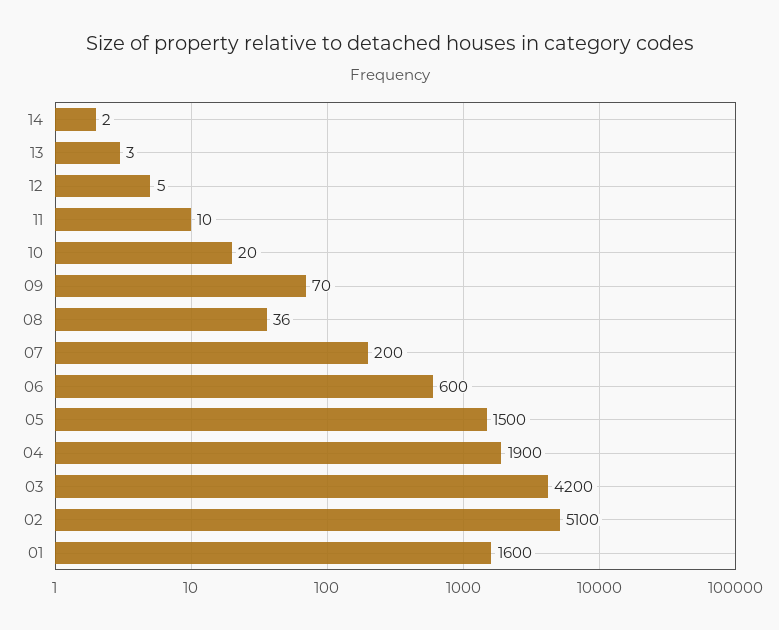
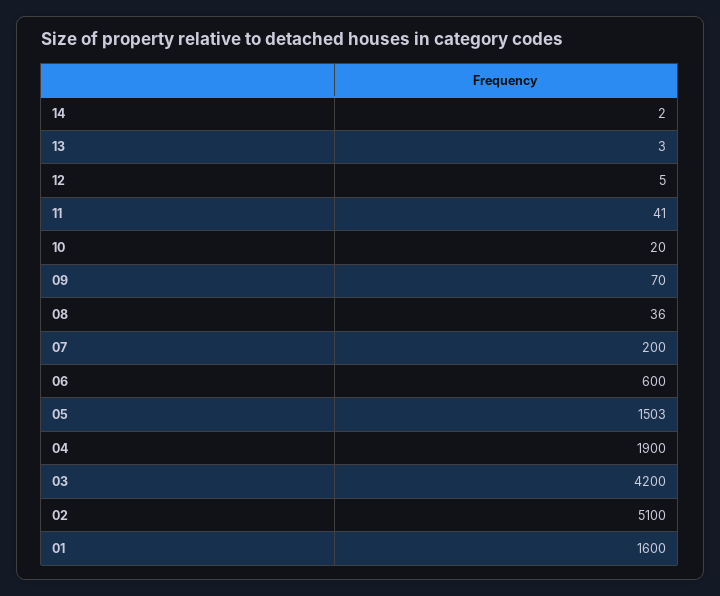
  {
    "14": 2,
    "13": 3,
    "12": 5,
-   "11": 10,
+   "11": 41,
    "10": 20,
    "09": 70,
    "08": 36,
    "07": 200,
    "06": 600,
-   "05": 1500,
+   "05": 1503,
    "04": 1900,
    "03": 4200,
    "02": 5100,
    "01": 1600
  }

